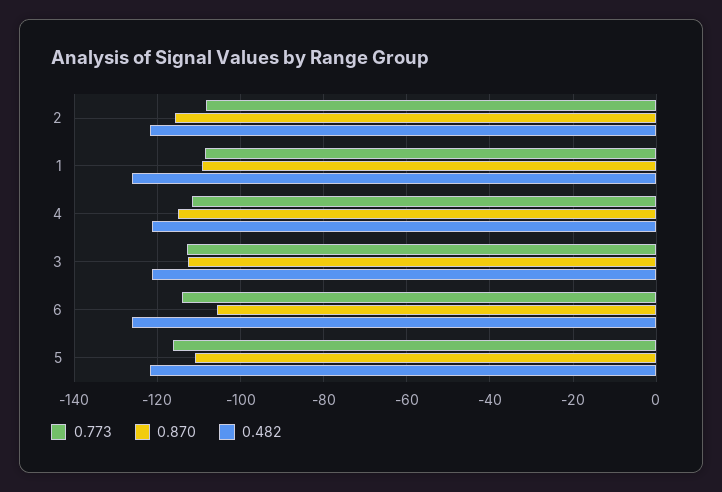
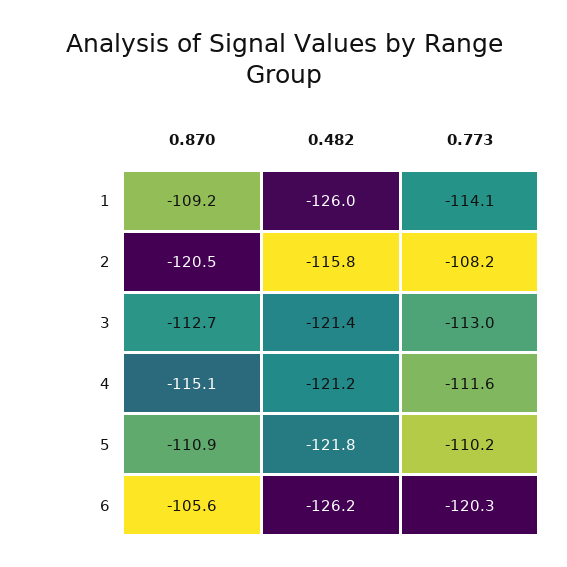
  {
    "0.773": {
      "2": -108.2,
-     "1": -108,
+     "1": -114.1,
      "4": -111.6,
      "3": -113,
-     "6": -114,
+     "6": -120.3,
-     "5": -116
+     "5": -110.2
    },
    "0.870": {
-     "2": -116,
+     "2": -120.5,
      "1": -109.2,
      "4": -115.1,
      "3": -112.7,
      "6": -105.6,
      "5": -110.9
    },
    "0.482": {
-     "2": -122,
+     "2": -115.8,
      "1": -126,
      "4": -121.2,
      "3": -121.4,
      "6": -126.2,
      "5": -121.8
    }
  }

